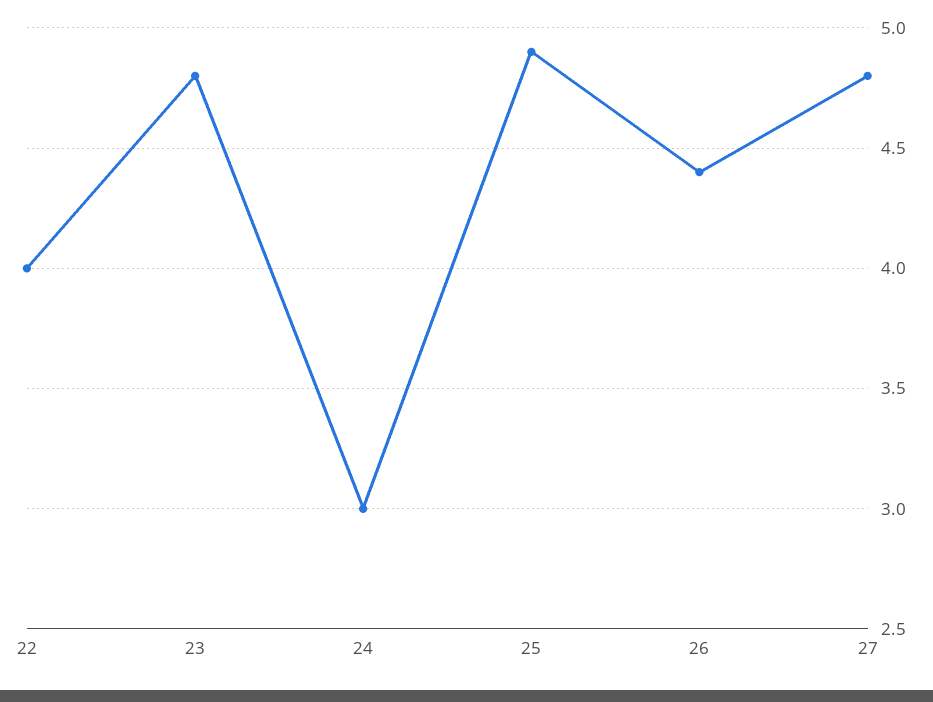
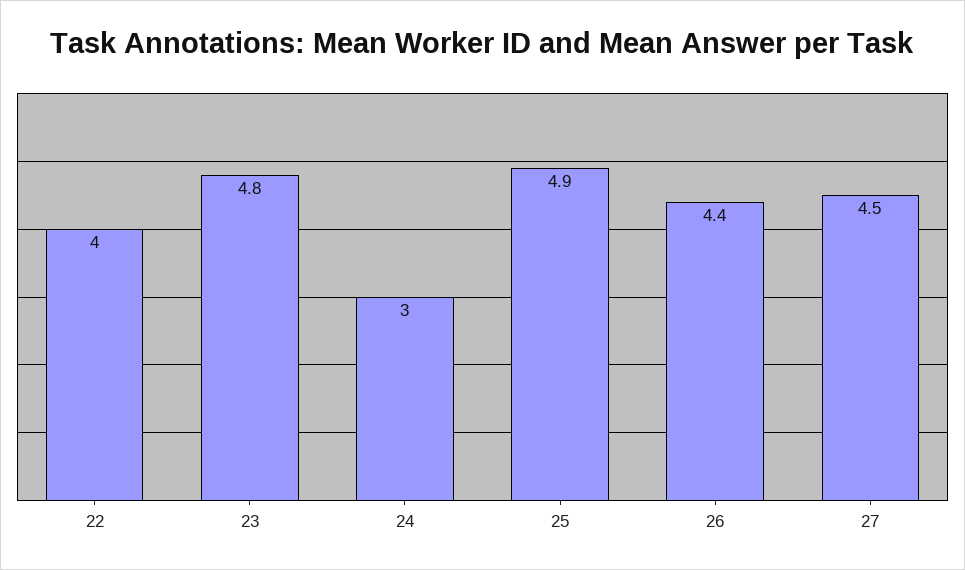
  {
    "22": 4,
    "23": 4.8,
    "24": 3,
    "25": 4.9,
    "26": 4.4,
-   "27": 4.8
+   "27": 4.5
  }

